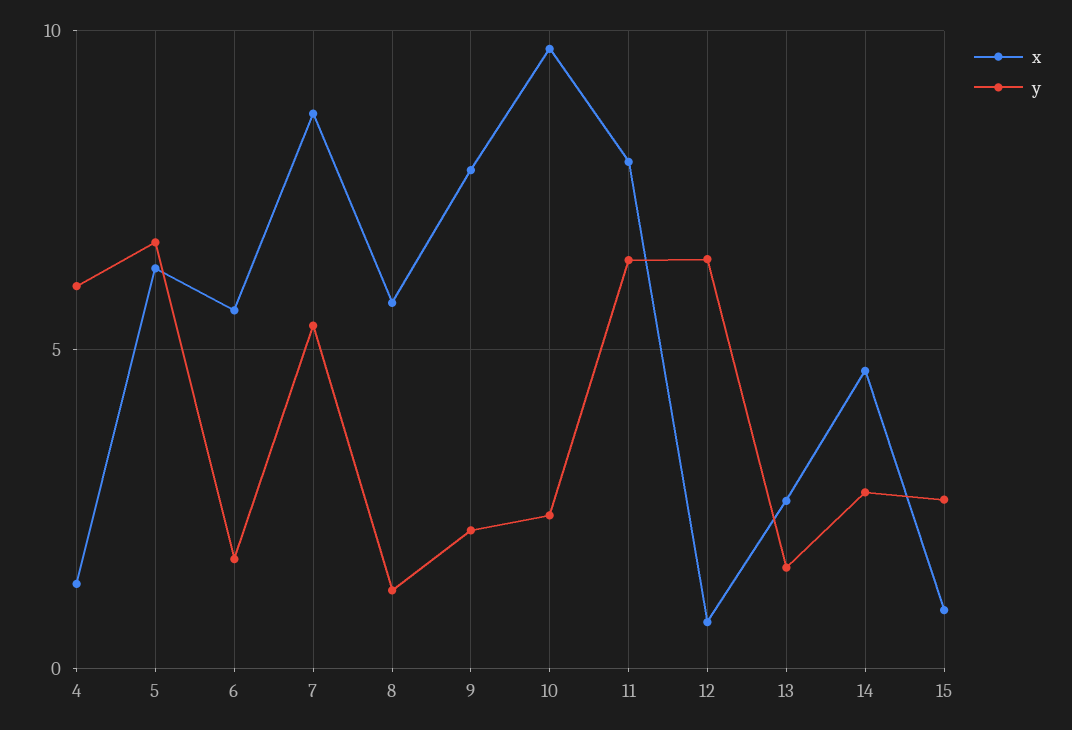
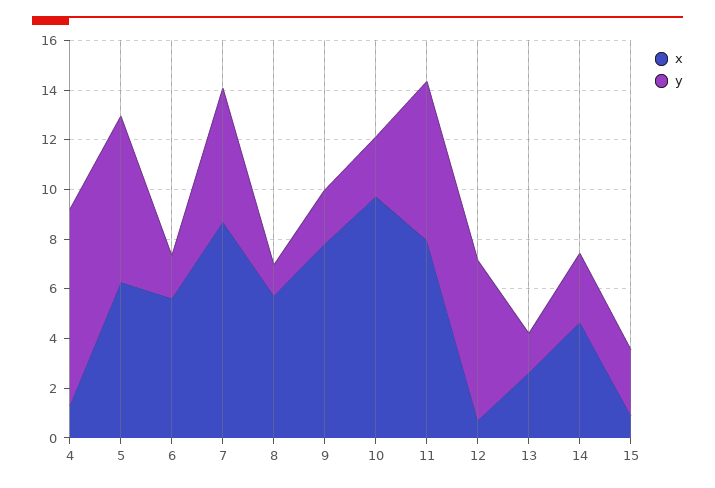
  {
    "x": {
      "4": 1.5,
      "5": 6.5,
      "6": 5.5,
      "7": 8.5,
      "8": 5.5,
      "9": 8,
      "10": 9.5,
      "11": 8,
      "12": 0.5,
      "13": 2.5,
      "14": 4.5,
      "15": 1
    },
    "y": {
-     "4": 6,
+     "4": 8,
      "5": 6.5,
      "6": 1.5,
      "7": 5.5,
      "8": 1,
      "9": 2,
      "10": 2.5,
      "11": 6.5,
      "12": 6.5,
      "13": 1.5,
      "14": 3,
      "15": 2.5
    }
  }

